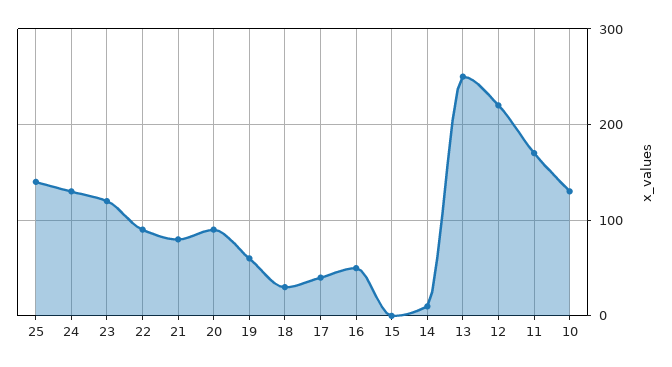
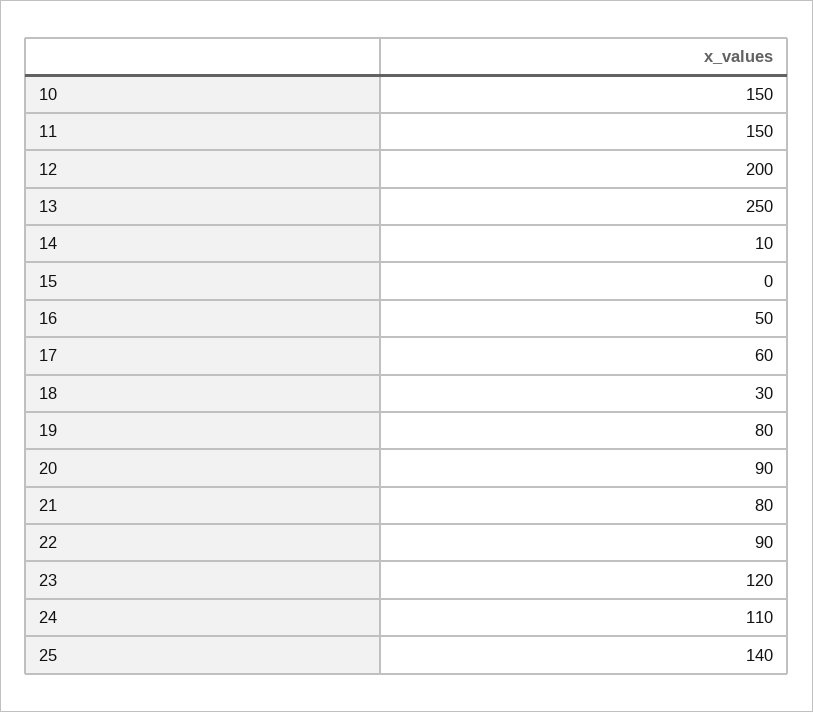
  {
    "25": 140,
-   "24": 130,
+   "24": 110,
    "23": 120,
    "22": 90,
    "21": 80,
    "20": 90,
-   "19": 60,
+   "19": 80,
    "18": 30,
-   "17": 40,
+   "17": 60,
    "16": 50,
    "15": 0,
    "14": 10,
    "13": 250,
-   "12": 220,
+   "12": 200,
-   "11": 170,
+   "11": 150,
-   "10": 130
+   "10": 150
  }

